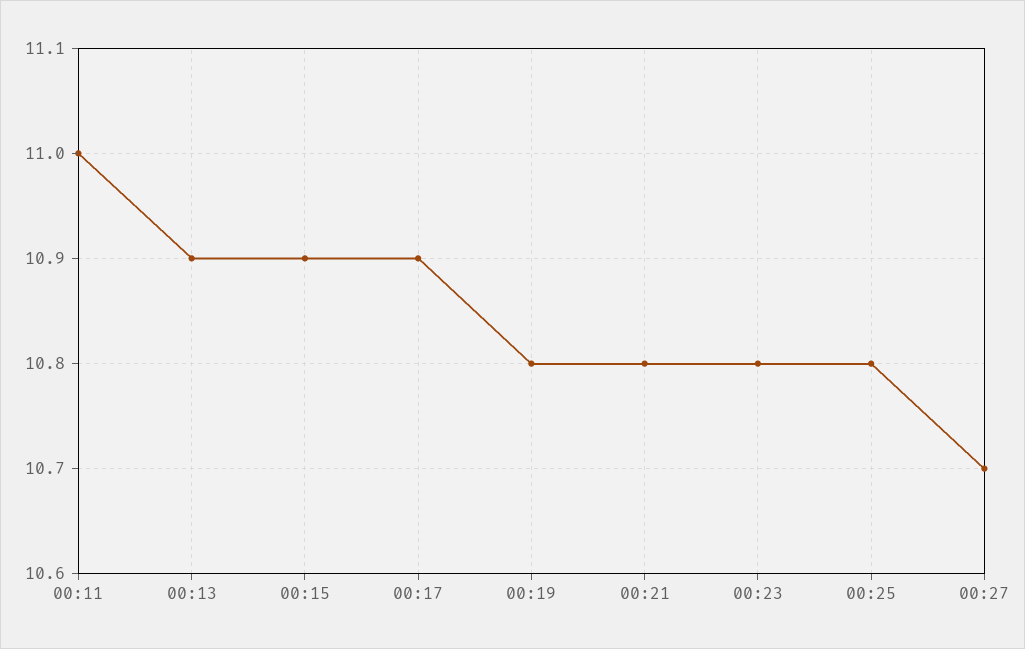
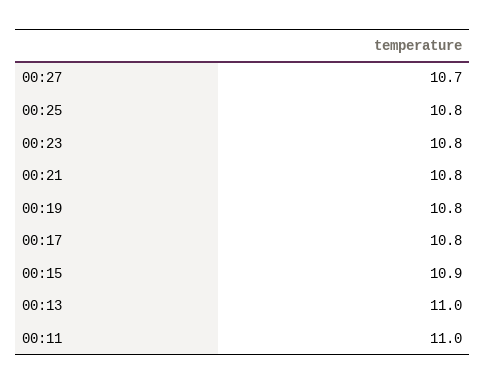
  {
    "00:11": 11,
-   "00:13": 10.9,
+   "00:13": 11,
    "00:15": 10.9,
-   "00:17": 10.9,
+   "00:17": 10.8,
    "00:19": 10.8,
    "00:21": 10.8,
    "00:23": 10.8,
    "00:25": 10.8,
    "00:27": 10.7
  }

